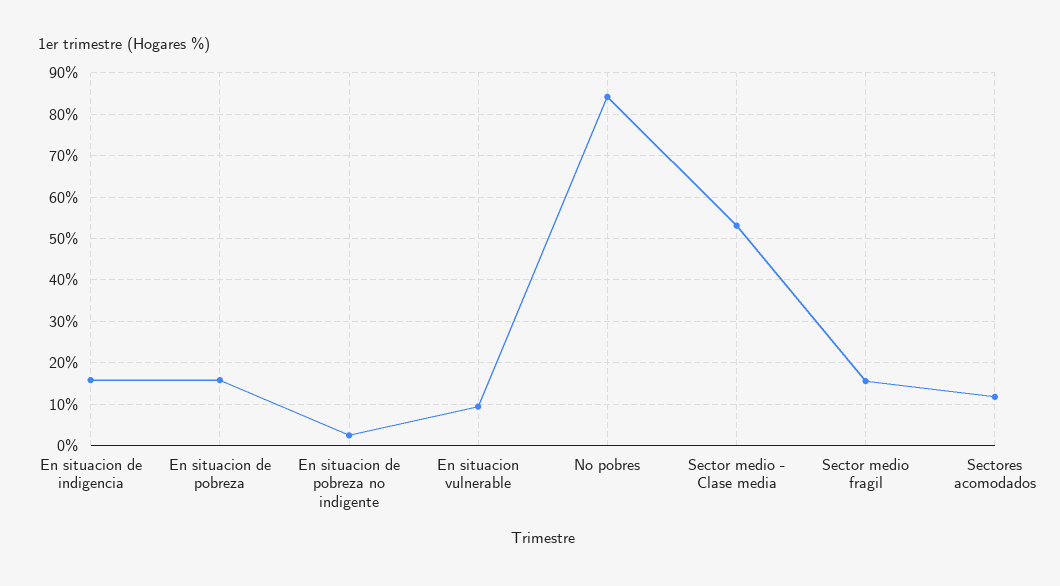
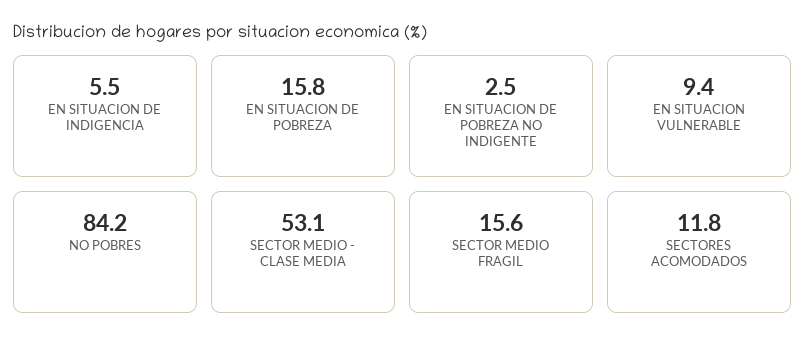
  {
-   "En situacion de indigencia": 16,
+   "En situacion de indigencia": 5.5,
    "En situacion de pobreza": 15.8,
    "En situacion de pobreza no indigente": 2.5,
    "En situacion vulnerable": 9.4,
    "No pobres": 84.2,
    "Sector medio - Clase media": 53.1,
    "Sector medio fragil": 15.6,
    "Sectores acomodados": 11.8
  }

